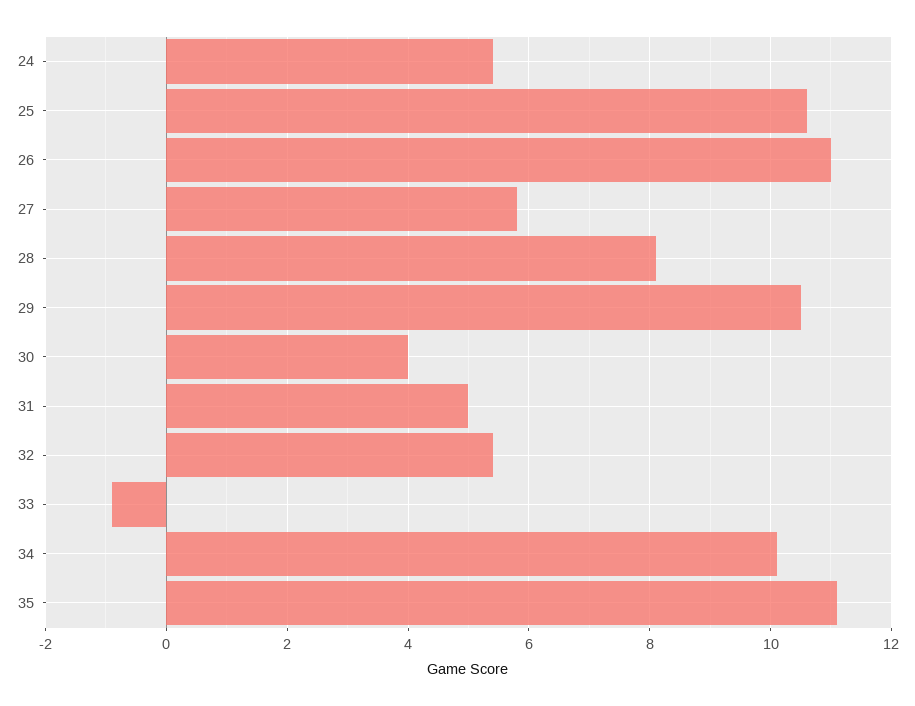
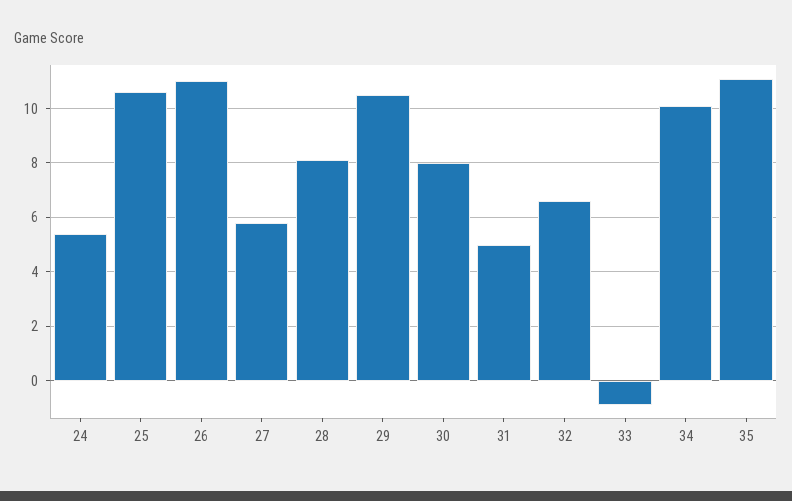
  {
    "24": 5.5,
    "25": 10.5,
    "26": 11,
    "27": 6,
    "28": 8,
    "29": 10.5,
-   "30": 4,
+   "30": 8,
    "31": 5,
-   "32": 5.5,
+   "32": 6.5,
    "33": -1,
    "34": 10,
    "35": 11
  }

